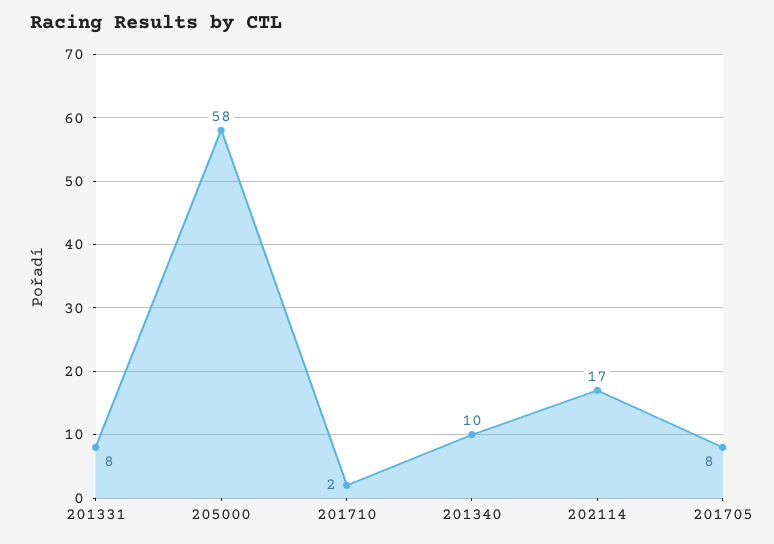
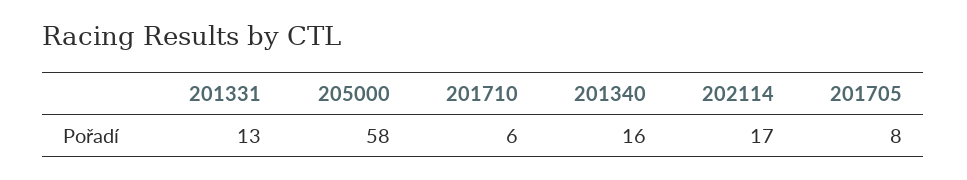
  {
-   "201331": 8,
+   "201331": 13,
    "205000": 58,
-   "201710": 2,
+   "201710": 6,
-   "201340": 10,
+   "201340": 16,
    "202114": 17,
    "201705": 8
  }

